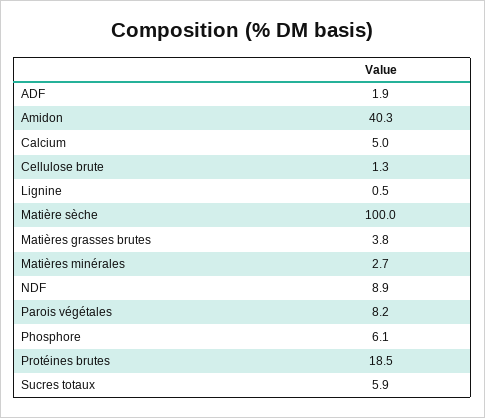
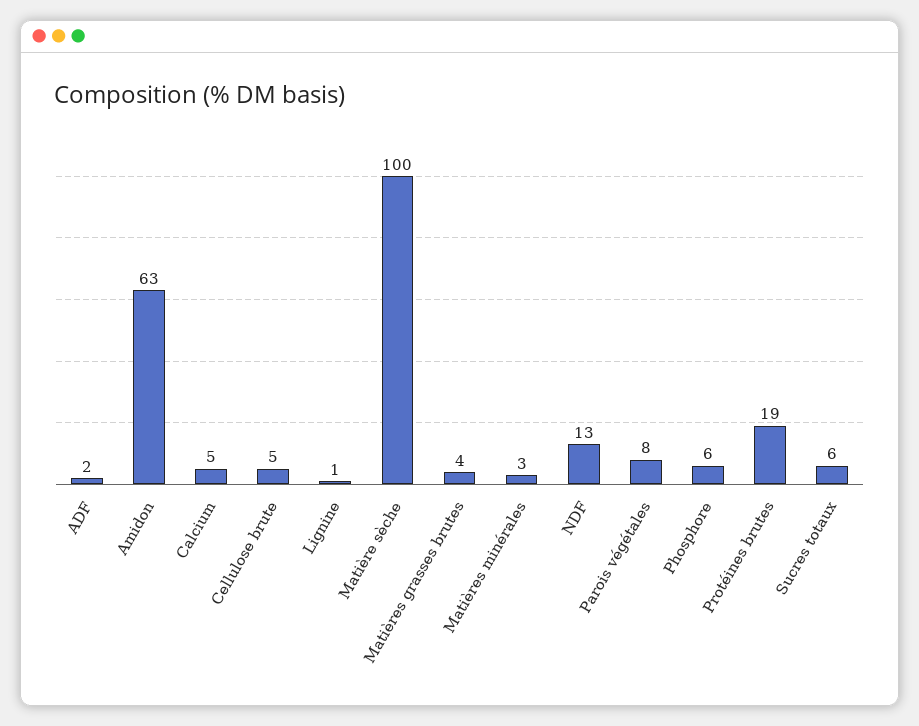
  {
    "ADF": 1.9,
-   "Amidon": 40.3,
+   "Amidon": 63,
    "Calcium": 5,
-   "Cellulose brute": 1.3,
+   "Cellulose brute": 5,
    "Lignine": 0.5,
    "Matière sèche": 100,
    "Matières grasses brutes": 3.8,
    "Matières minérales": 2.7,
-   "NDF": 8.9,
+   "NDF": 13,
    "Parois végétales": 8.2,
    "Phosphore": 6.1,
    "Protéines brutes": 18.5,
    "Sucres totaux": 5.9
  }

